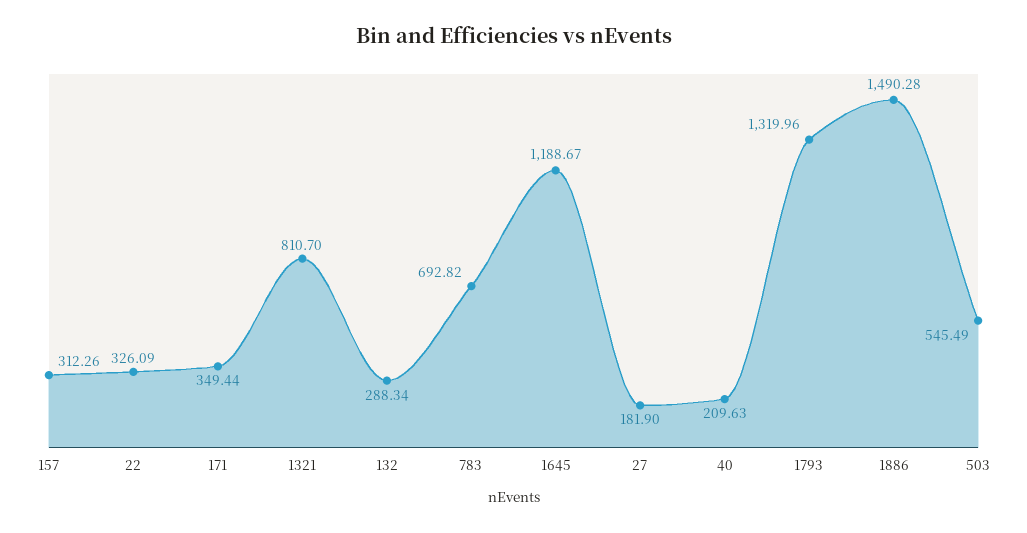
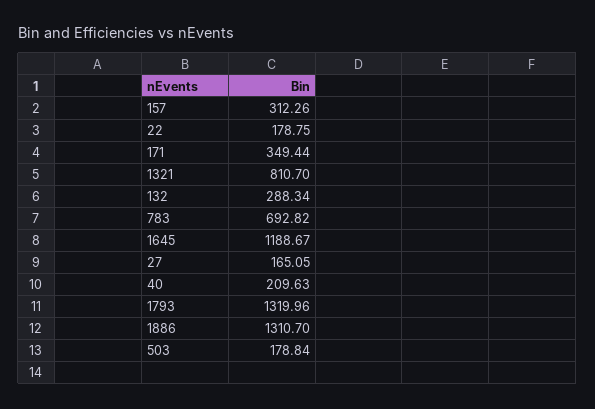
  {
    "157": 312.26,
-   "22": 326.09,
+   "22": 178.75,
    "171": 349.44,
    "1321": 810.7,
    "132": 288.34,
    "783": 692.82,
    "1645": 1188.67,
-   "27": 181.9,
+   "27": 165.05,
    "40": 209.63,
    "1793": 1319.96,
-   "1886": 1490.28,
+   "1886": 1310.7,
-   "503": 545.49
+   "503": 178.84
  }

